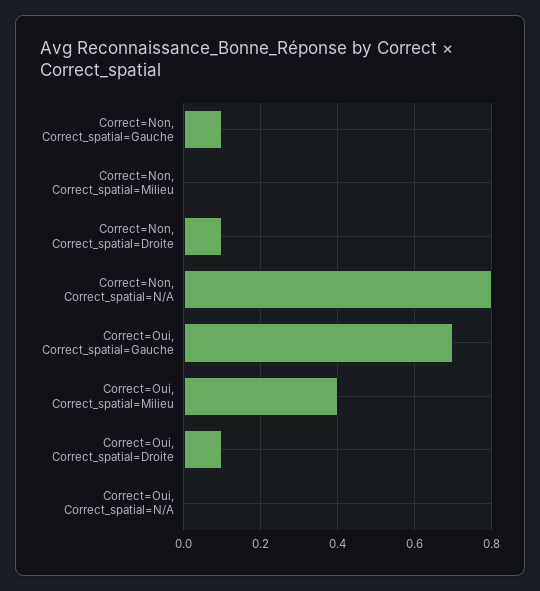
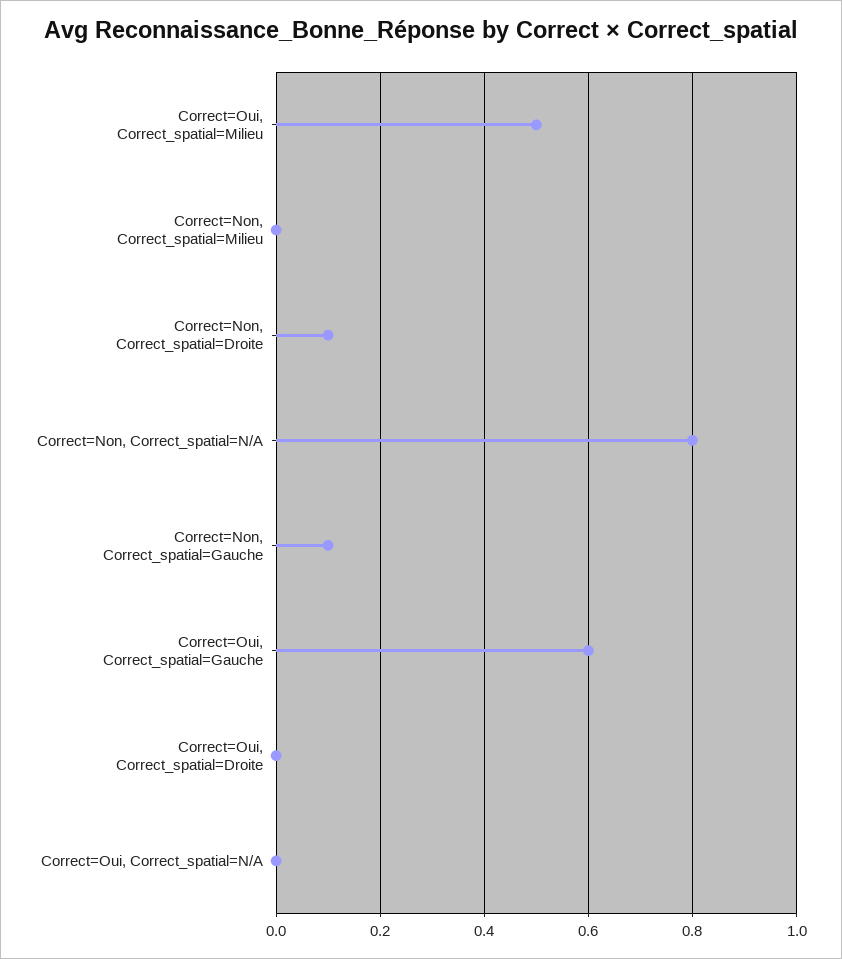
  {
    "Correct=Non, Correct_spatial=Gauche": 0.1,
    "Correct=Non, Correct_spatial=Milieu": 0,
    "Correct=Non, Correct_spatial=Droite": 0.1,
    "Correct=Non, Correct_spatial=N/A": 0.8,
-   "Correct=Oui, Correct_spatial=Gauche": 0.7,
+   "Correct=Oui, Correct_spatial=Gauche": 0.6,
-   "Correct=Oui, Correct_spatial=Milieu": 0.4,
+   "Correct=Oui, Correct_spatial=Milieu": 0.5,
-   "Correct=Oui, Correct_spatial=Droite": 0.1,
+   "Correct=Oui, Correct_spatial=Droite": 0,
    "Correct=Oui, Correct_spatial=N/A": 0
  }

